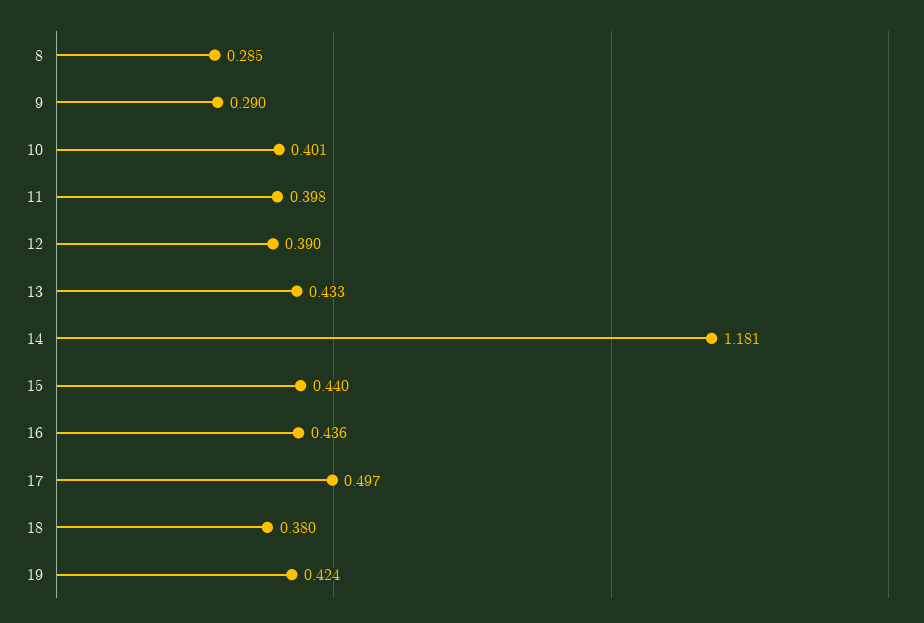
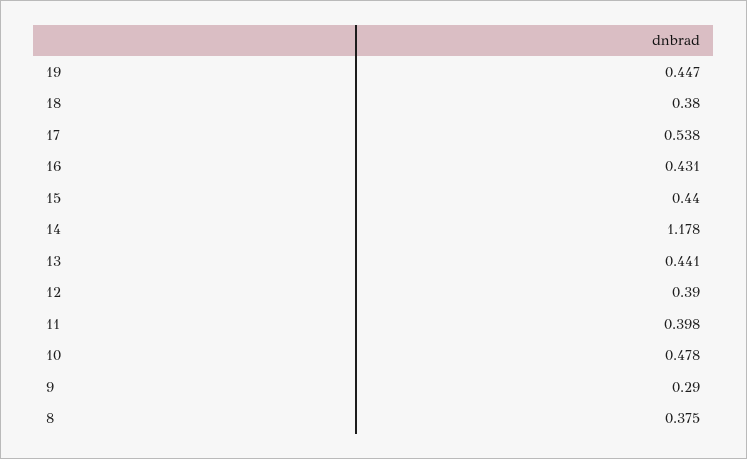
  {
-   "8": 0.285,
+   "8": 0.375,
    "9": 0.29,
-   "10": 0.401,
+   "10": 0.478,
    "11": 0.398,
    "12": 0.39,
-   "13": 0.433,
+   "13": 0.441,
-   "14": 1.181,
+   "14": 1.178,
    "15": 0.44,
-   "16": 0.436,
+   "16": 0.431,
-   "17": 0.497,
+   "17": 0.538,
    "18": 0.38,
-   "19": 0.424
+   "19": 0.447
  }

